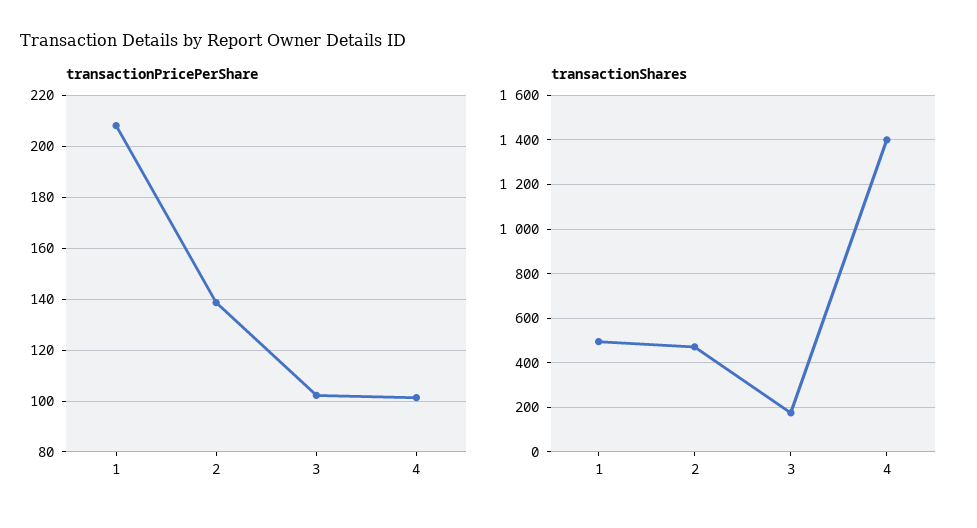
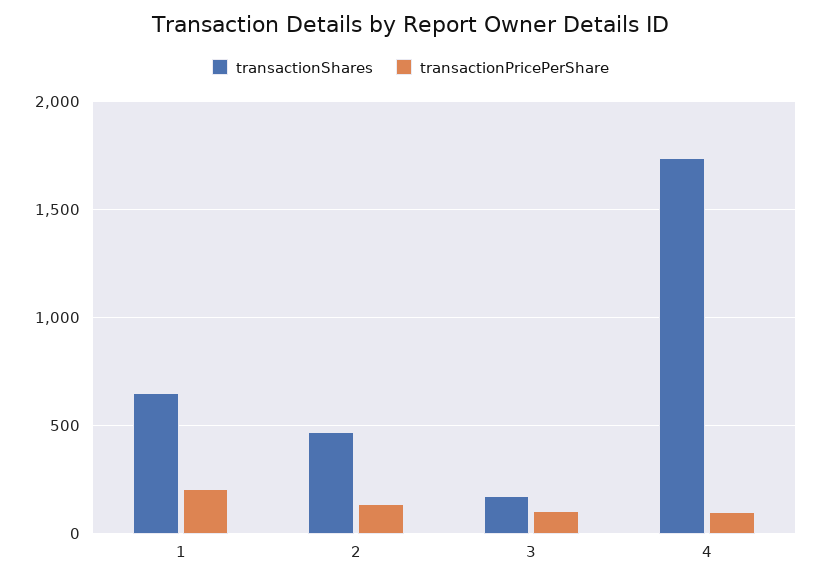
  {
    "transactionPricePerShare": {
      "1": 207.5,
      "2": 137.5,
      "3": 102.5,
      "4": 102.5
    },
    "transactionShares": {
-     "1": 500,
+     "1": 650,
      "2": 450,
      "3": 200,
-     "4": 1400
+     "4": 1750
    }
  }

